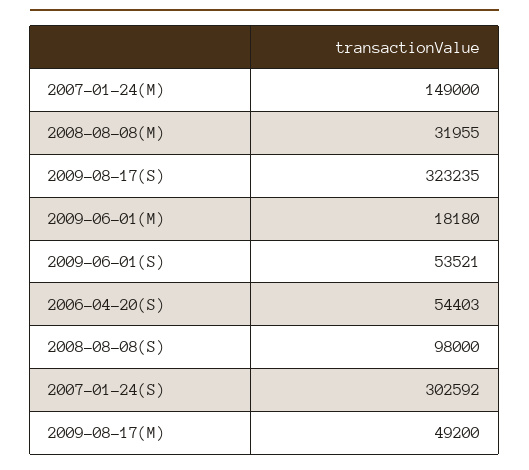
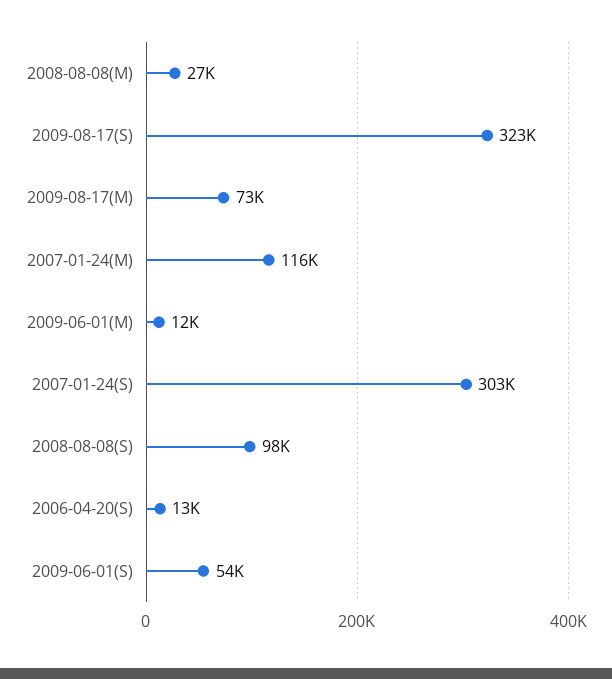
  {
-   "2007-01-24(M)": 149000,
+   "2007-01-24(M)": 116000,
-   "2008-08-08(M)": 31955,
+   "2008-08-08(M)": 27000,
    "2009-08-17(S)": 323235,
-   "2009-06-01(M)": 18180,
+   "2009-06-01(M)": 12000,
    "2009-06-01(S)": 53521,
-   "2006-04-20(S)": 54403,
+   "2006-04-20(S)": 13000,
    "2008-08-08(S)": 98000,
    "2007-01-24(S)": 302592,
-   "2009-08-17(M)": 49200
+   "2009-08-17(M)": 73000
  }

